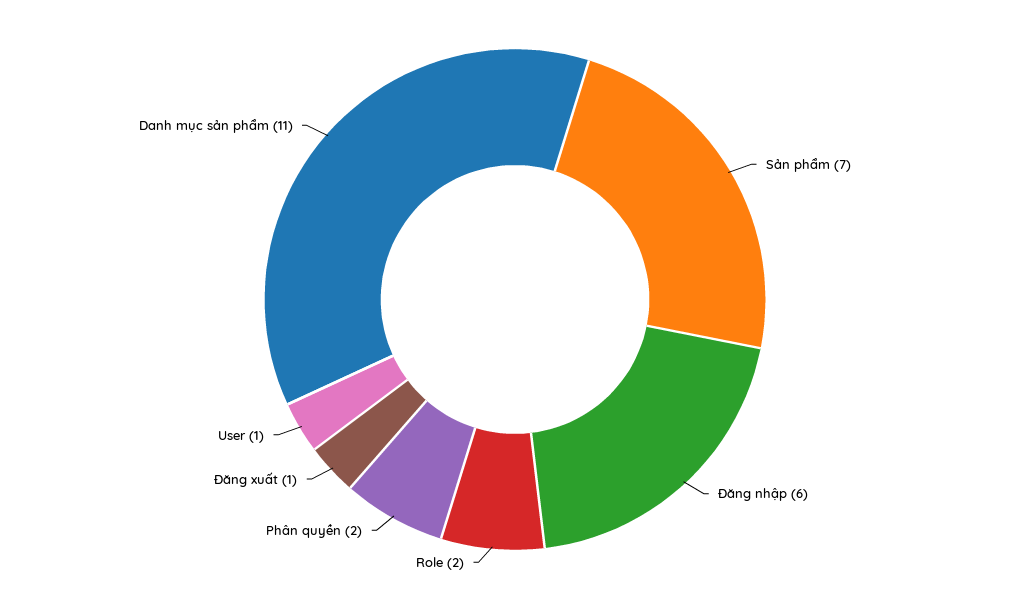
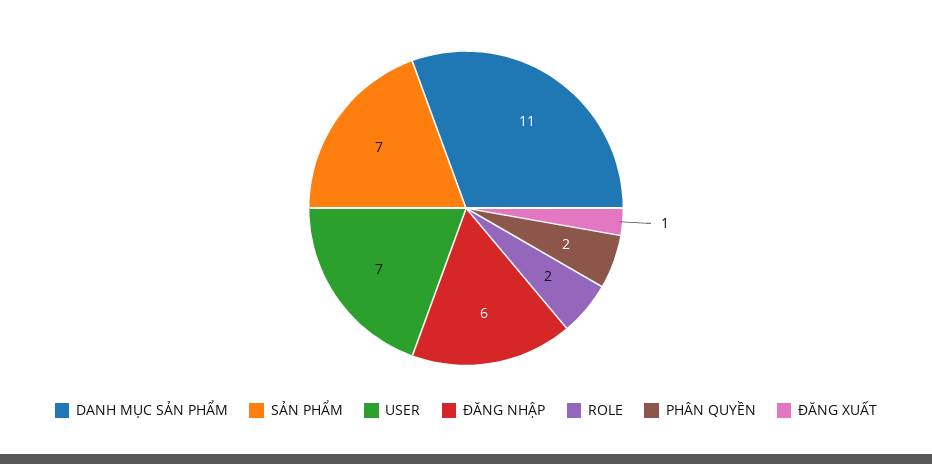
  {
    "Sản phẩm": 7,
    "Đăng nhập": 6,
    "Role": 2,
    "Phân quyền": 2,
    "Đăng xuất": 1,
-   "User": 1,
+   "User": 7,
    "Danh mục sản phẩm": 11
  }

